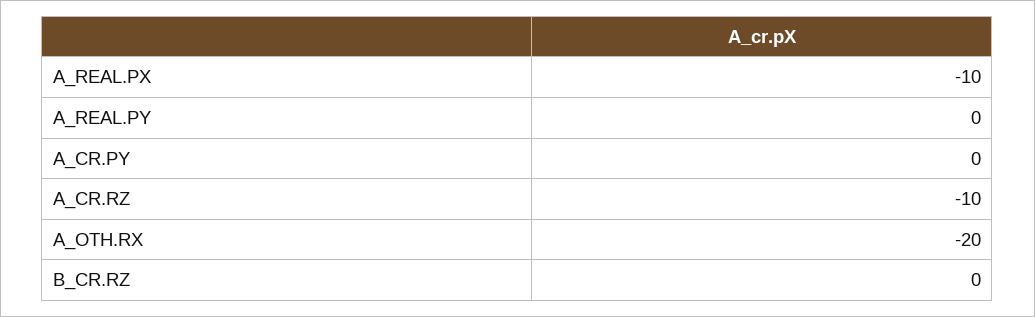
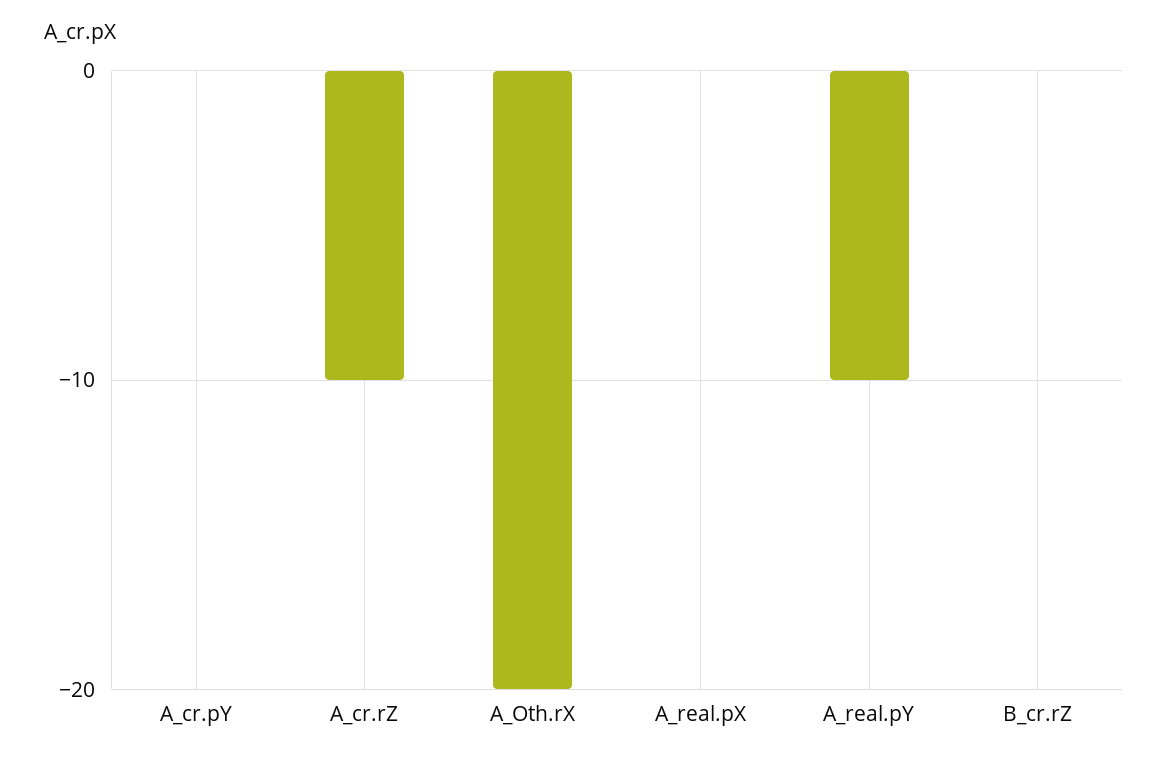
  {
-   "A_REAL.PX": -10,
+   "A_REAL.PX": 0,
-   "A_REAL.PY": 0,
+   "A_REAL.PY": -10,
    "A_CR.PY": 0,
    "A_CR.RZ": -10,
    "A_OTH.RX": -20,
    "B_CR.RZ": 0
  }

